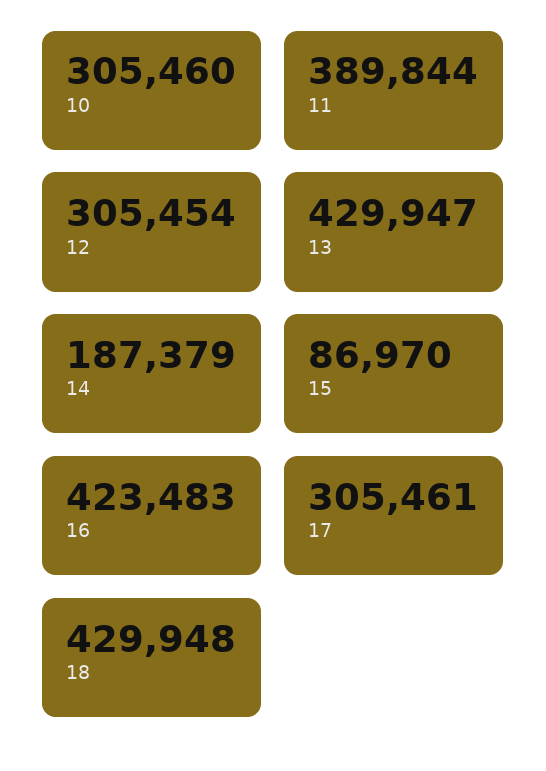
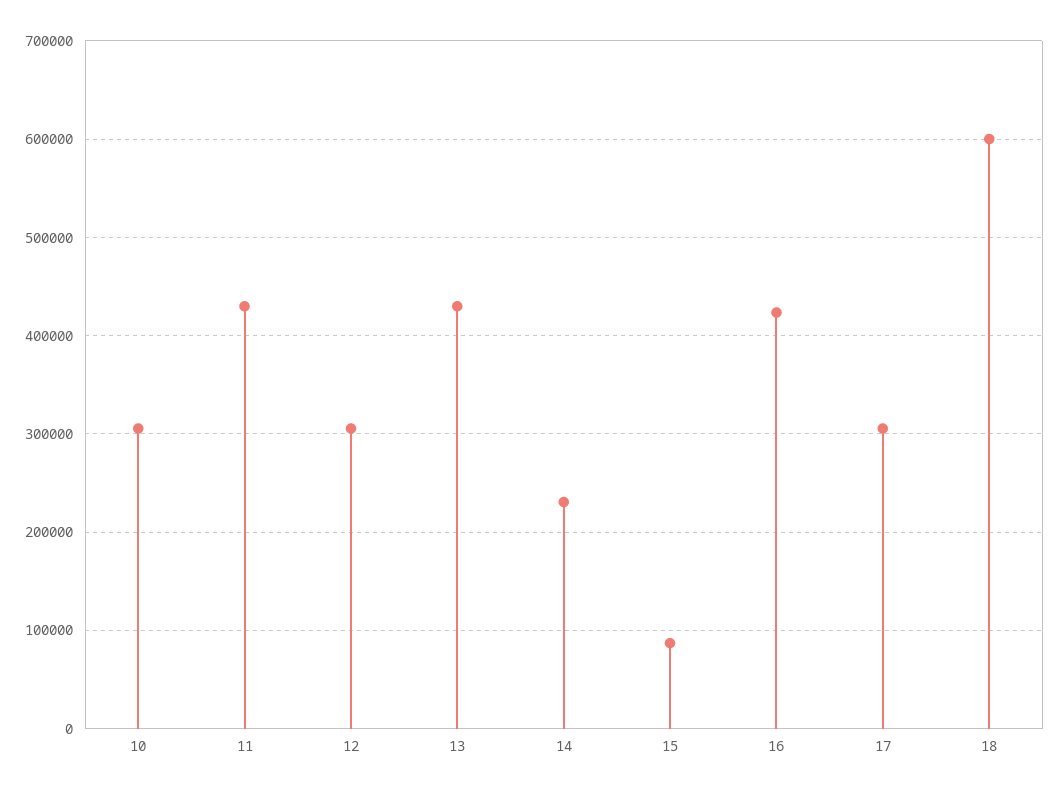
  {
    "10": 305460,
-   "11": 389844,
+   "11": 430000,
    "12": 305454,
    "13": 429947,
-   "14": 187379,
+   "14": 230000,
    "15": 86970,
    "16": 423483,
    "17": 305461,
-   "18": 429948
+   "18": 600000
  }

